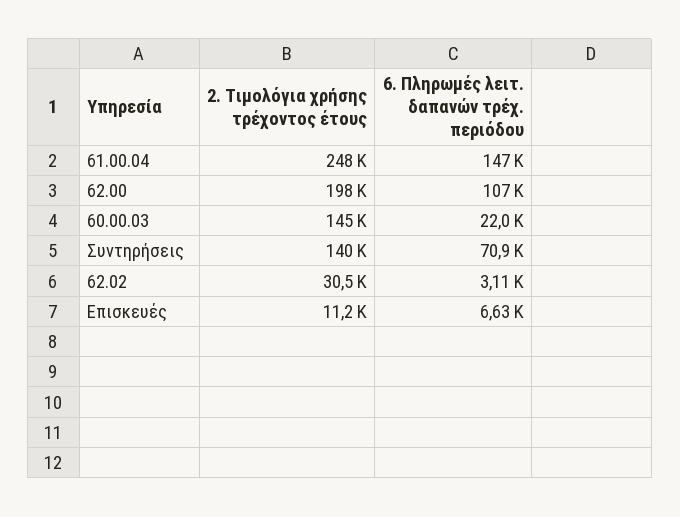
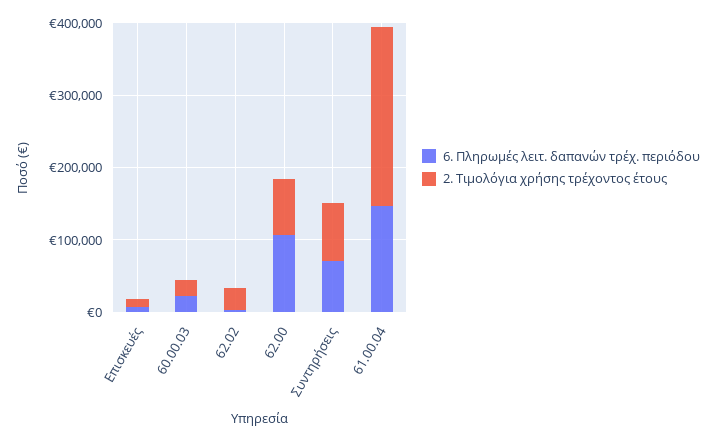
  {
    "2. Τιμολόγια χρήσης τρέχοντος έτους": {
      "61.00.04": 248000,
-     "62.00": 198000,
+     "62.00": 80000,
-     "60.00.03": 145000,
+     "60.00.03": 20000,
-     "Συντηρήσεις": 140000,
+     "Συντηρήσεις": 80000,
      "62.02": 30500,
      "Επισκευές": 11200
    },
    "6. Πληρωμές λειτ. δαπανών τρέχ. περιόδου": {
      "61.00.04": 147000,
      "62.00": 107000,
      "60.00.03": 22000,
      "Συντηρήσεις": 70900,
      "62.02": 3110,
      "Επισκευές": 6630
    }
  }

